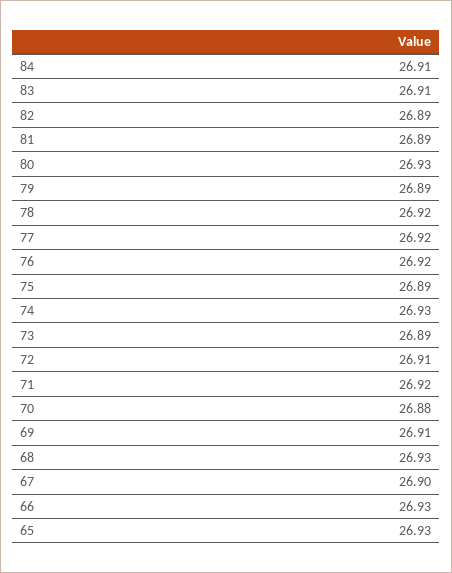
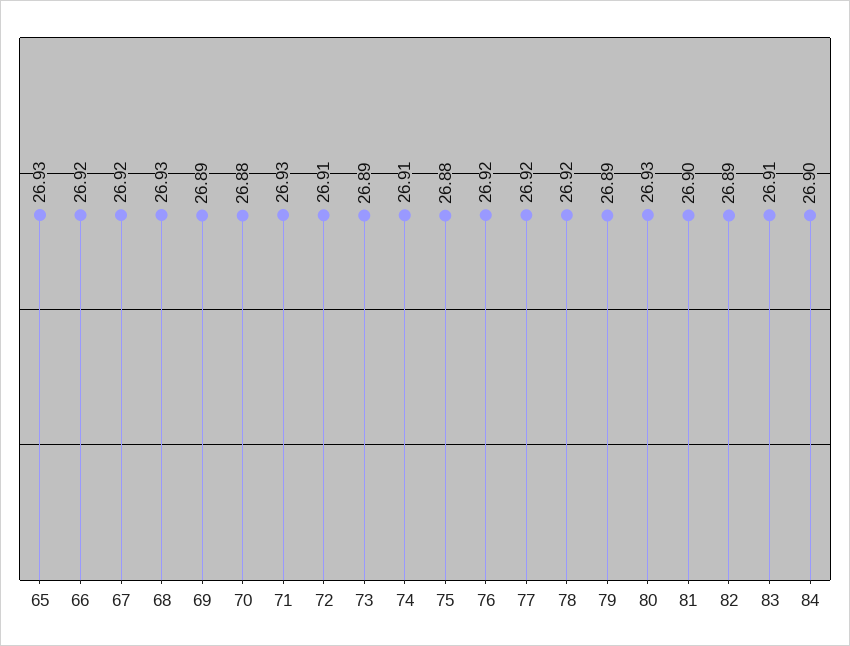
  {
-   "84": 26.91,
+   "84": 26.9,
    "83": 26.91,
    "82": 26.89,
-   "81": 26.89,
+   "81": 26.9,
    "80": 26.93,
    "79": 26.89,
    "78": 26.92,
    "77": 26.92,
    "76": 26.92,
-   "75": 26.89,
+   "75": 26.88,
-   "74": 26.93,
+   "74": 26.91,
    "73": 26.89,
    "72": 26.91,
-   "71": 26.92,
+   "71": 26.93,
    "70": 26.88,
-   "69": 26.91,
+   "69": 26.89,
    "68": 26.93,
-   "67": 26.9,
+   "67": 26.92,
-   "66": 26.93,
+   "66": 26.92,
    "65": 26.93
  }

